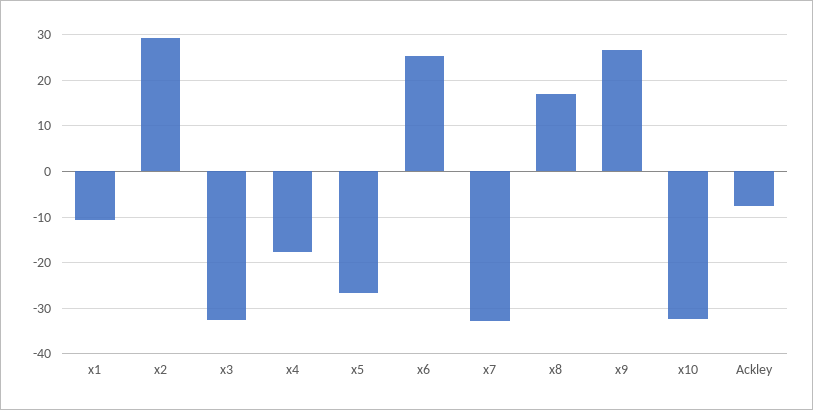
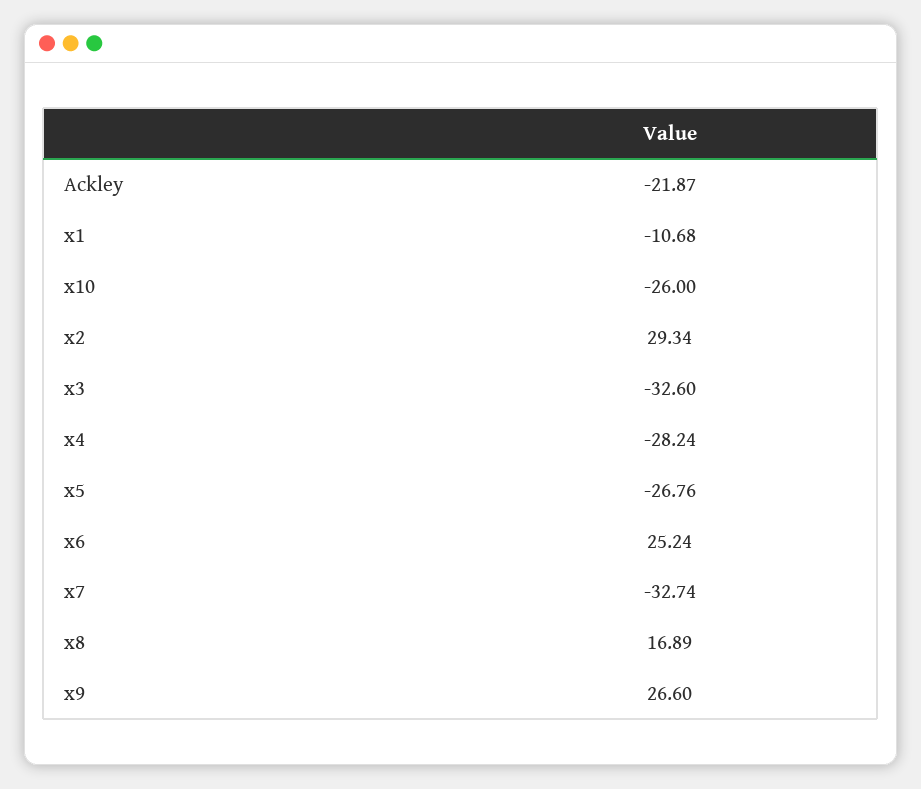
  {
    "x1": -10.68,
    "x2": 29.34,
    "x3": -32.6,
-   "x4": -18,
+   "x4": -28.24,
    "x5": -26.76,
    "x6": 25.24,
    "x7": -32.74,
    "x8": 16.89,
    "x9": 26.6,
-   "x10": -32,
+   "x10": -26,
-   "Ackley": -8
+   "Ackley": -21.87
  }

